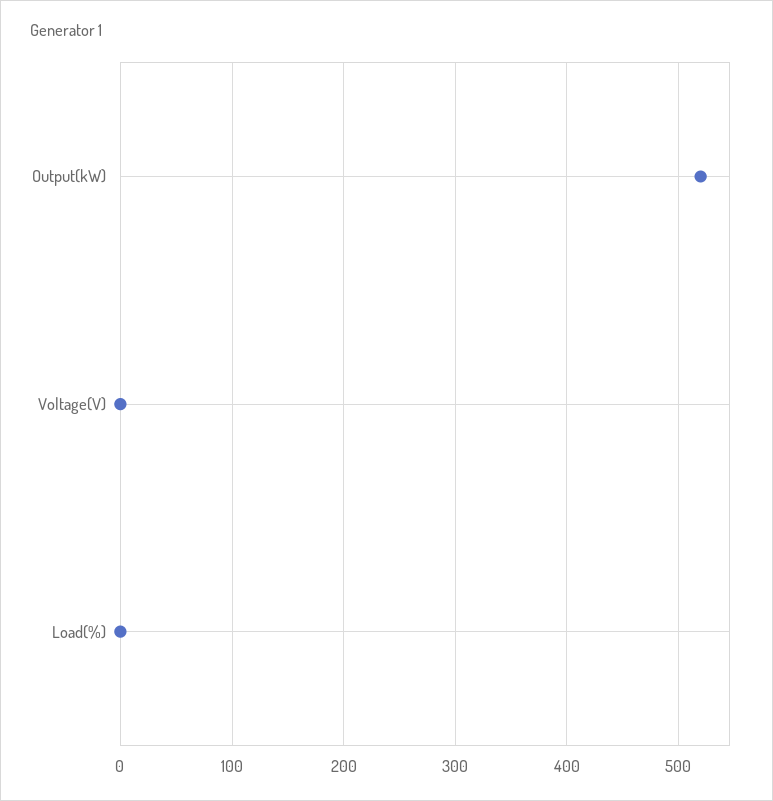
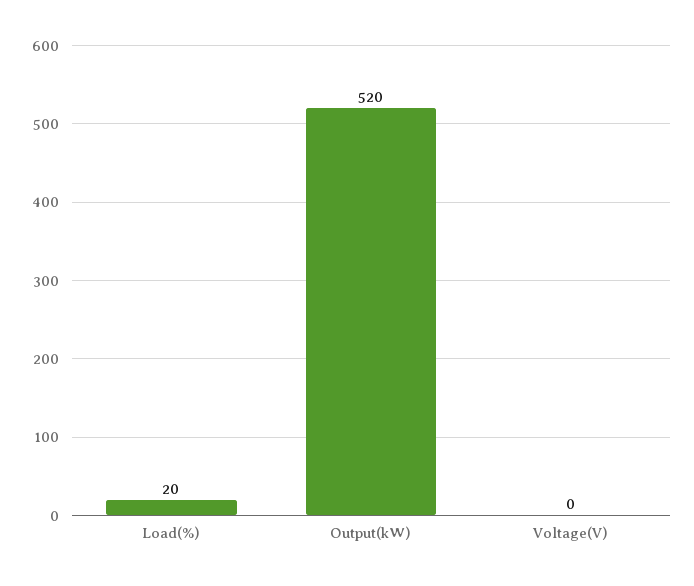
  {
    "Output(kW)": 520,
    "Voltage(V)": 0,
-   "Load(%)": 0
+   "Load(%)": 20
  }

